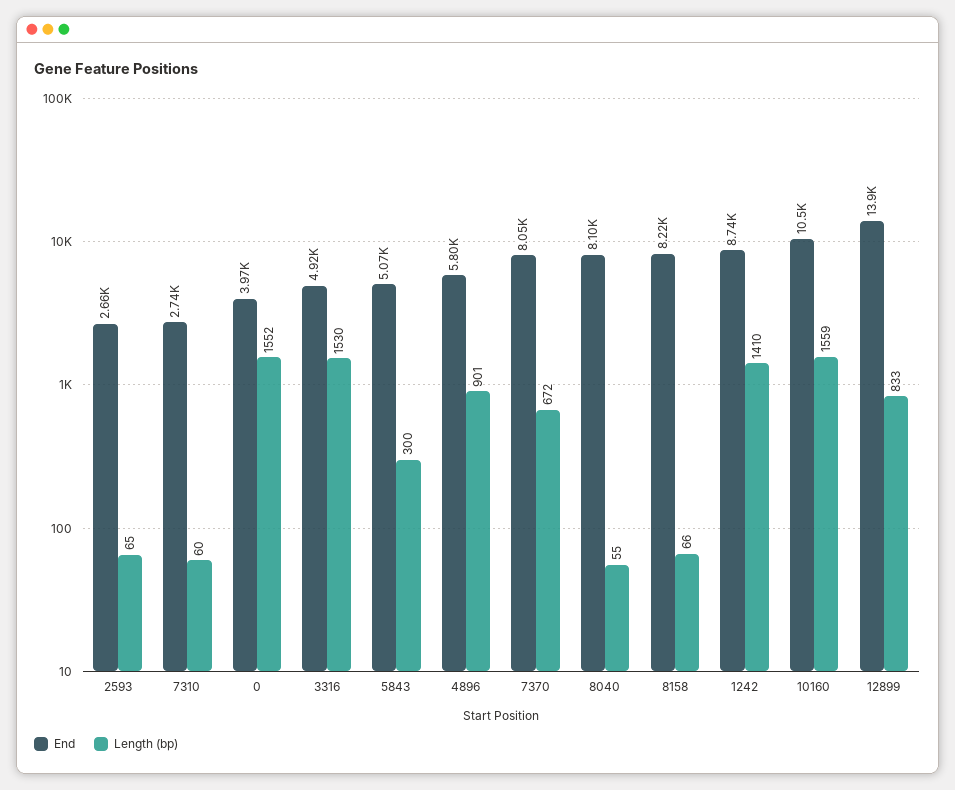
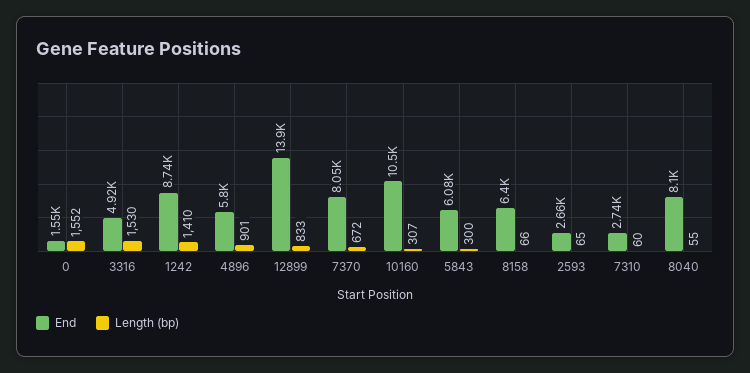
  {
    "End": {
      "2593": 2660,
      "7310": 2740,
-     "0": 3970,
+     "0": 1550,
      "3316": 4920,
-     "5843": 5070,
+     "5843": 6080,
      "4896": 5800,
      "7370": 8050,
      "8040": 8100,
-     "8158": 8220,
+     "8158": 6400,
      "1242": 8740,
      "10160": 10500,
      "12899": 13900
    },
    "Length (bp)": {
      "2593": 65,
      "7310": 60,
      "0": 1552,
      "3316": 1530,
      "5843": 300,
      "4896": 901,
      "7370": 672,
      "8040": 55,
      "8158": 66,
      "1242": 1410,
-     "10160": 1559,
+     "10160": 307,
      "12899": 833
    }
  }

